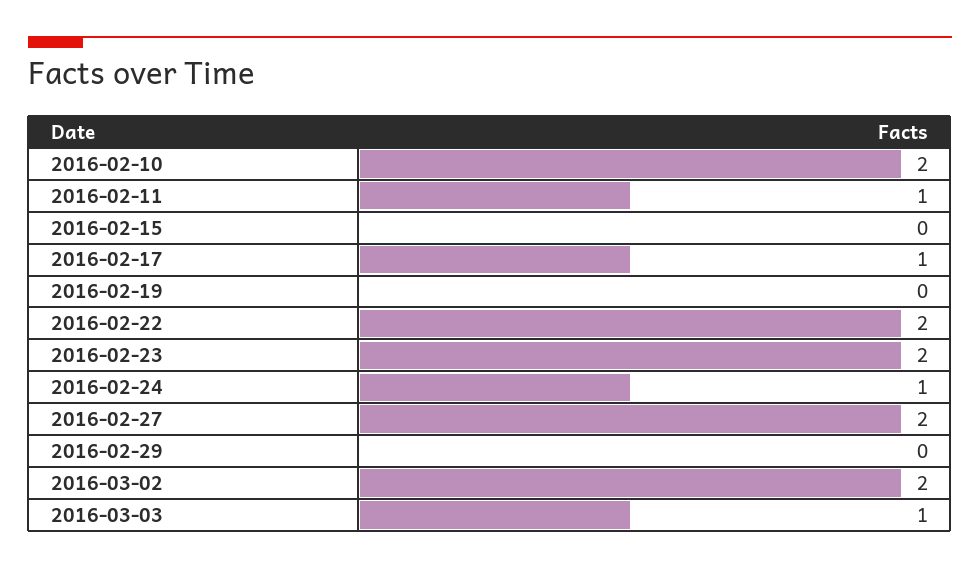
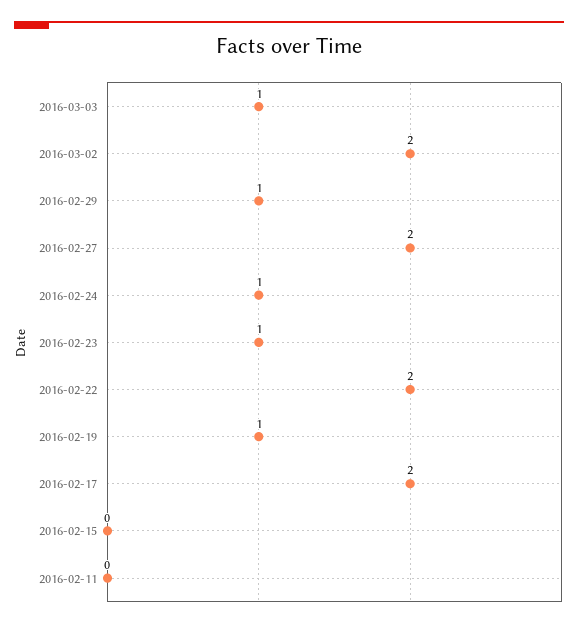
  {
-   "2016-02-10": 2,
-   "2016-02-11": 1,
+   "2016-02-11": 0,
    "2016-02-15": 0,
-   "2016-02-17": 1,
+   "2016-02-17": 2,
-   "2016-02-19": 0,
+   "2016-02-19": 1,
    "2016-02-22": 2,
-   "2016-02-23": 2,
+   "2016-02-23": 1,
    "2016-02-24": 1,
    "2016-02-27": 2,
-   "2016-02-29": 0,
+   "2016-02-29": 1,
    "2016-03-02": 2,
    "2016-03-03": 1
  }

